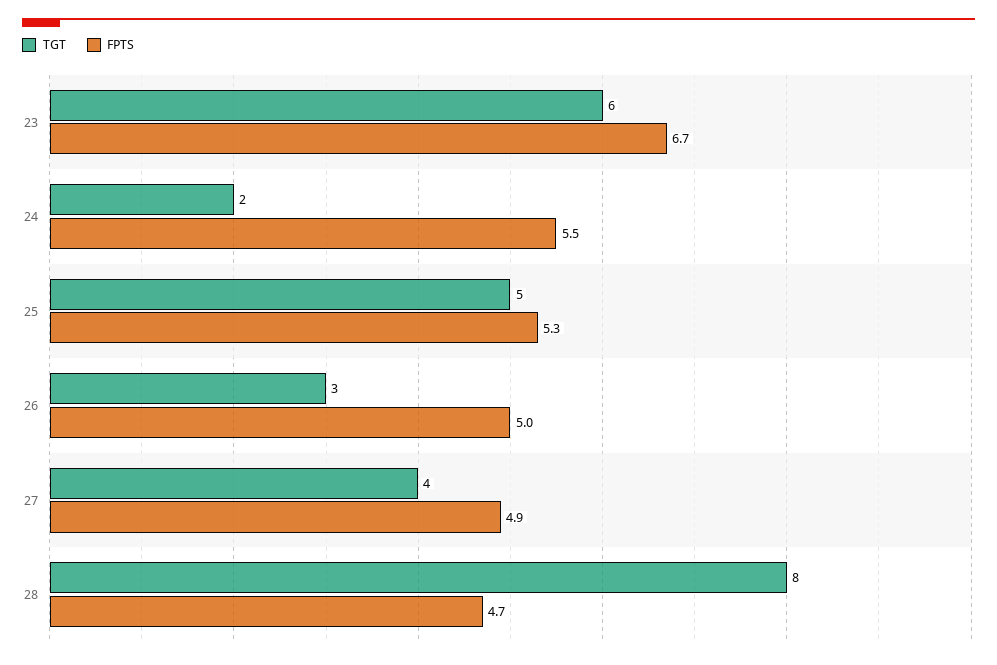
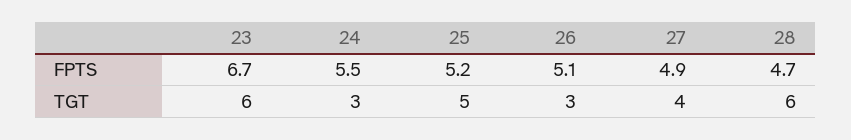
  {
    "TGT": {
      "23": 6,
-     "24": 2,
+     "24": 3,
      "25": 5,
      "26": 3,
      "27": 4,
-     "28": 8
+     "28": 6
    },
    "FPTS": {
      "23": 6.7,
      "24": 5.5,
-     "25": 5.3,
+     "25": 5.2,
-     "26": 5,
+     "26": 5.1,
      "27": 4.9,
      "28": 4.7
    }
  }

